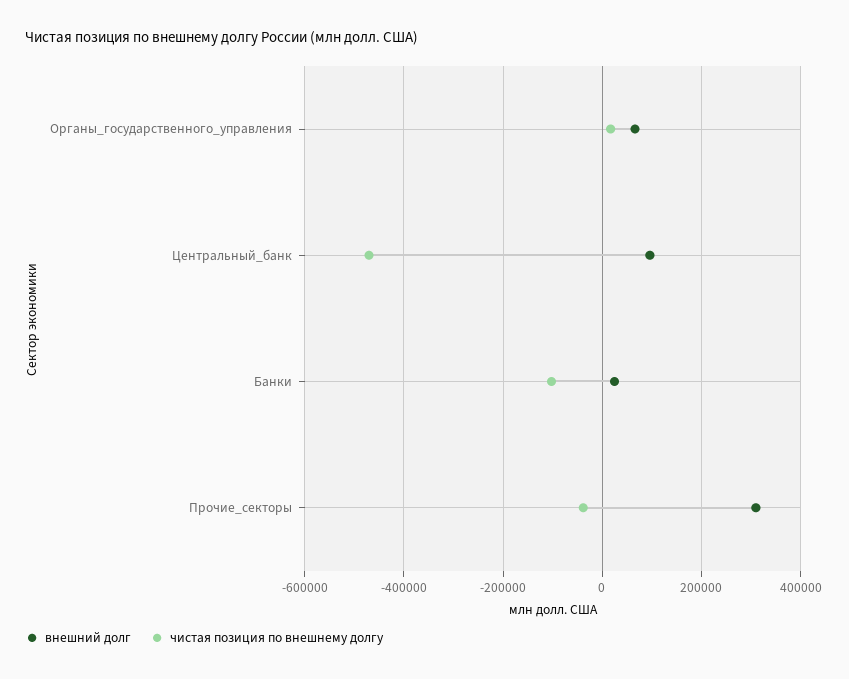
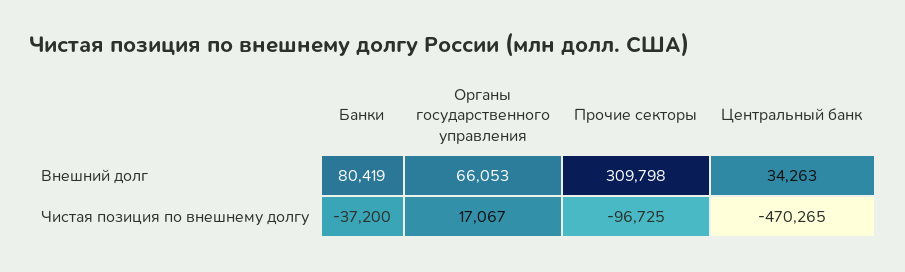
  {
    "внешний долг": {
      "Органы_государственного_управления": 66053,
-     "Центральный_банк": 100000,
+     "Центральный_банк": 34263,
-     "Банки": 20000,
+     "Банки": 80419,
      "Прочие_секторы": 309798
    },
    "чистая позиция по внешнему долгу": {
      "Органы_государственного_управления": 17067,
      "Центральный_банк": -470265,
-     "Банки": -100000,
+     "Банки": -37200,
-     "Прочие_секторы": -40000
+     "Прочие_секторы": -96725
    }
  }

